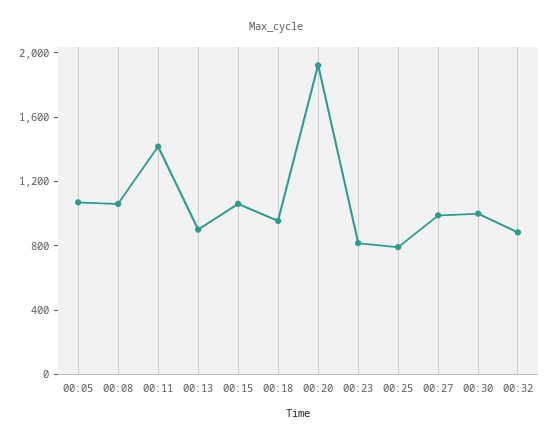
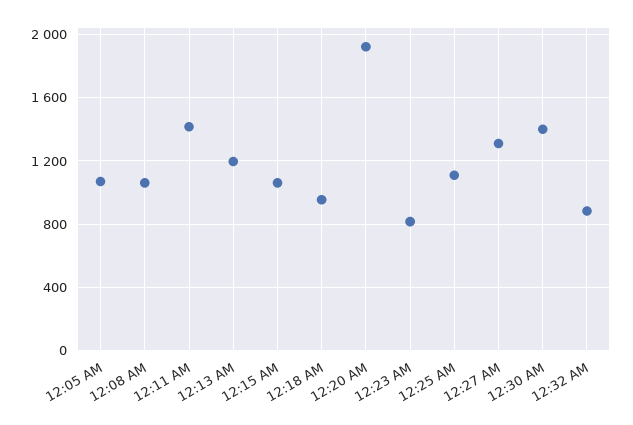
  {
    "00:05": 1050,
    "00:08": 1050,
    "00:11": 1400,
-   "00:13": 900,
+   "00:13": 1200,
    "00:15": 1050,
    "00:18": 950,
    "00:20": 1900,
    "00:23": 800,
-   "00:25": 800,
+   "00:25": 1100,
-   "00:27": 1000,
+   "00:27": 1300,
-   "00:30": 1000,
+   "00:30": 1400,
    "00:32": 900
  }

